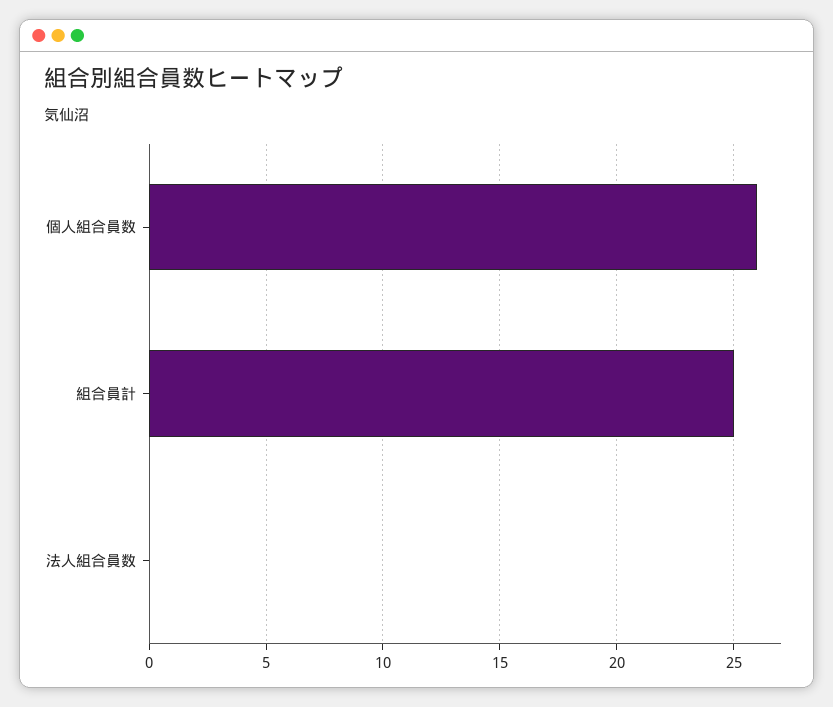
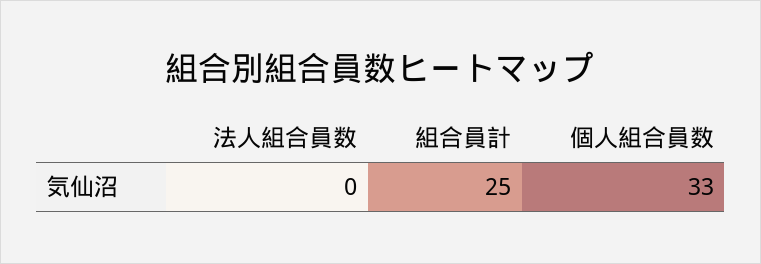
  {
-   "個人組合員数": 26,
+   "個人組合員数": 33,
    "組合員計": 25,
    "法人組合員数": 0
  }

